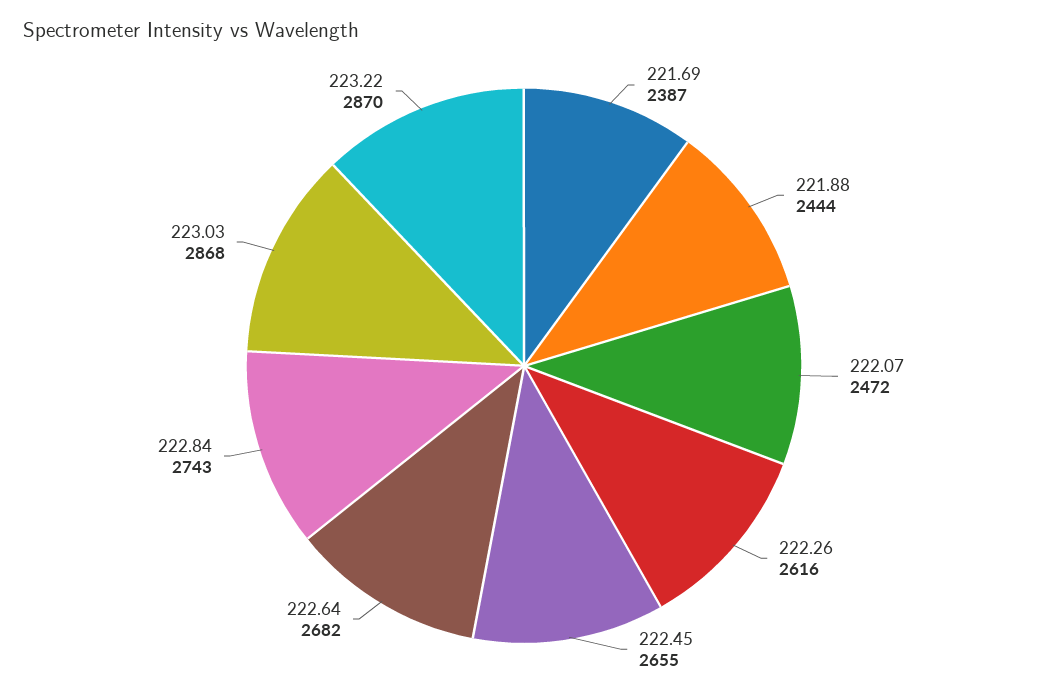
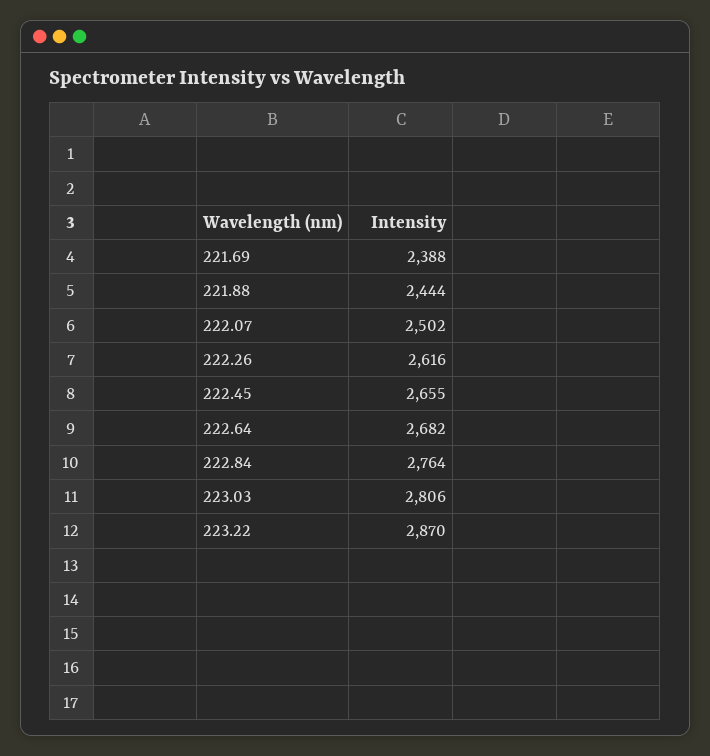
  {
-   "221.69": 2387,
+   "221.69": 2388,
    "221.88": 2444,
-   "222.07": 2472,
+   "222.07": 2502,
    "222.26": 2616,
    "222.45": 2655,
    "222.64": 2682,
-   "222.84": 2743,
+   "222.84": 2764,
-   "223.03": 2868,
+   "223.03": 2806,
    "223.22": 2870
  }

